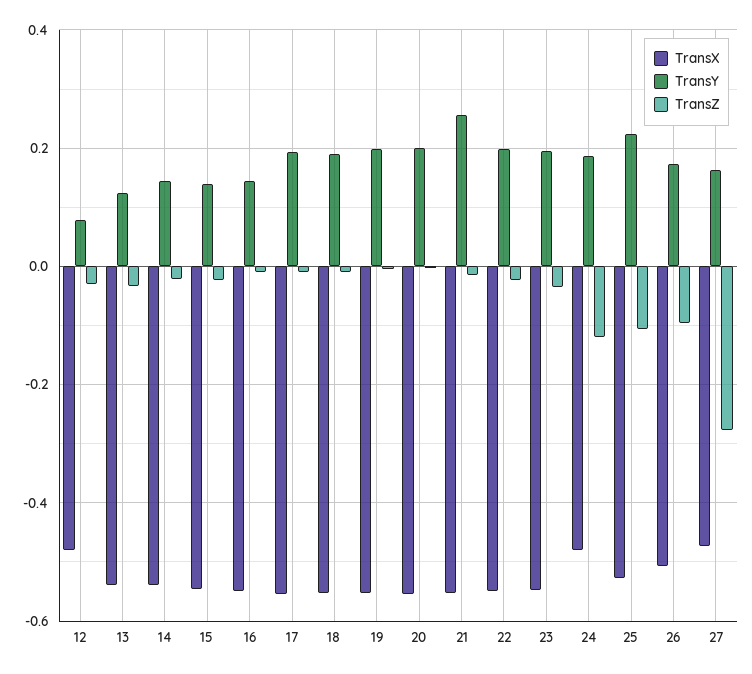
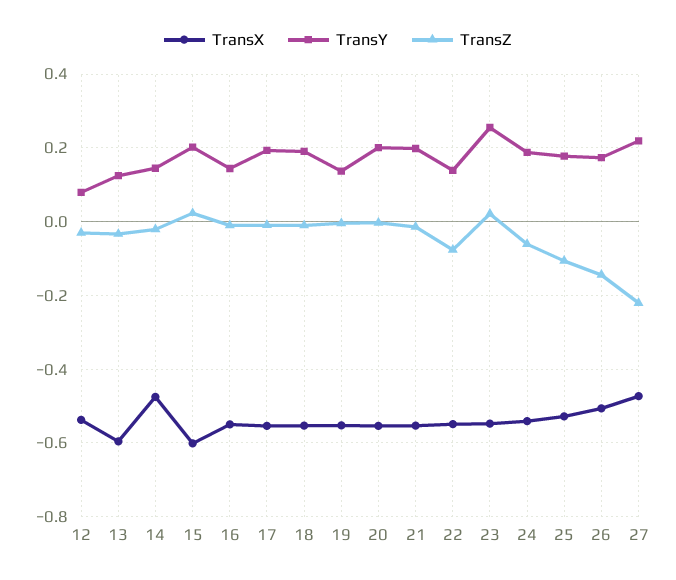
  {
    "TransX": {
-     "12": -0.48,
+     "12": -0.54,
-     "13": -0.54,
+     "13": -0.6,
-     "14": -0.54,
+     "14": -0.48,
-     "15": -0.54,
+     "15": -0.6,
      "16": -0.54,
      "17": -0.56,
      "18": -0.56,
      "19": -0.56,
      "20": -0.56,
      "21": -0.56,
      "22": -0.54,
      "23": -0.54,
-     "24": -0.48,
+     "24": -0.54,
      "25": -0.52,
      "26": -0.5,
      "27": -0.48
    },
    "TransY": {
      "12": 0.08,
      "13": 0.12,
      "14": 0.14,
-     "15": 0.14,
+     "15": 0.2,
      "16": 0.14,
      "17": 0.2,
      "18": 0.2,
-     "19": 0.2,
+     "19": 0.14,
      "20": 0.2,
-     "21": 0.26,
+     "21": 0.2,
-     "22": 0.2,
+     "22": 0.14,
-     "23": 0.2,
+     "23": 0.26,
      "24": 0.18,
-     "25": 0.22,
+     "25": 0.18,
      "26": 0.18,
-     "27": 0.16
+     "27": 0.22
    },
    "TransZ": {
      "12": -0.04,
      "13": -0.04,
      "14": -0.02,
-     "15": -0.02,
+     "15": 0.02,
      "16": -0.02,
      "17": 0,
      "18": -0.02,
      "19": 0,
      "20": 0,
      "21": -0.02,
-     "22": -0.02,
+     "22": -0.08,
-     "23": -0.04,
+     "23": 0.02,
-     "24": -0.12,
+     "24": -0.06,
      "25": -0.1,
-     "26": -0.1,
+     "26": -0.14,
-     "27": -0.28
+     "27": -0.22
    }
  }

